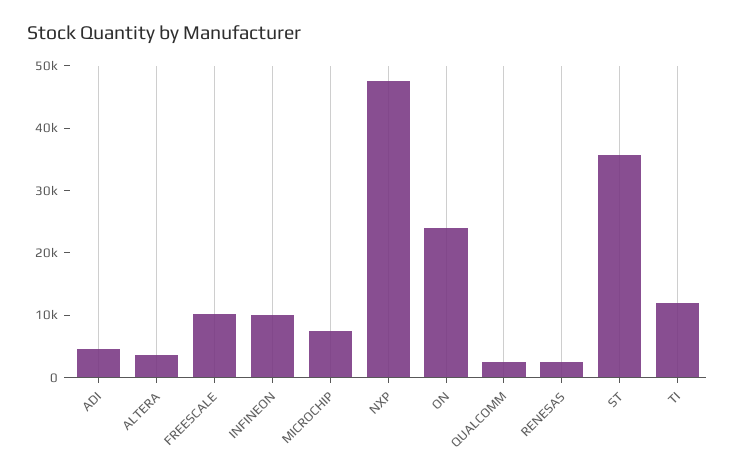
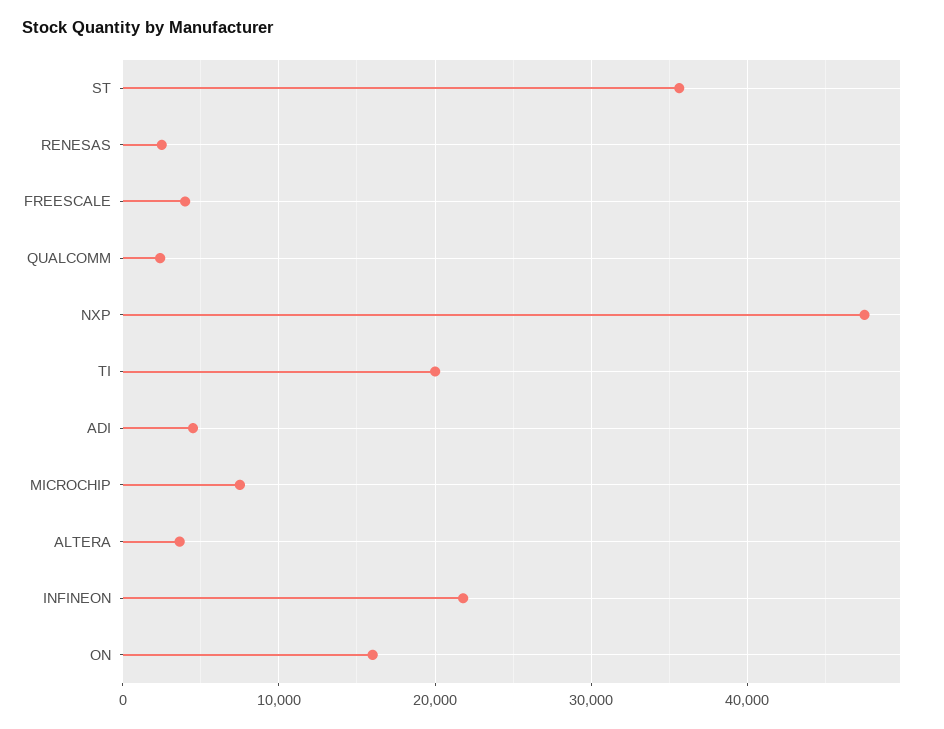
  {
    "ADI": 5000,
    "ALTERA": 4000,
-   "FREESCALE": 10000,
+   "FREESCALE": 4000,
-   "INFINEON": 10000,
+   "INFINEON": 22000,
    "MICROCHIP": 8000,
    "NXP": 48000,
-   "ON": 24000,
+   "ON": 16000,
    "QUALCOMM": 2000,
    "RENESAS": 3000,
    "ST": 36000,
-   "TI": 12000
+   "TI": 20000
  }

